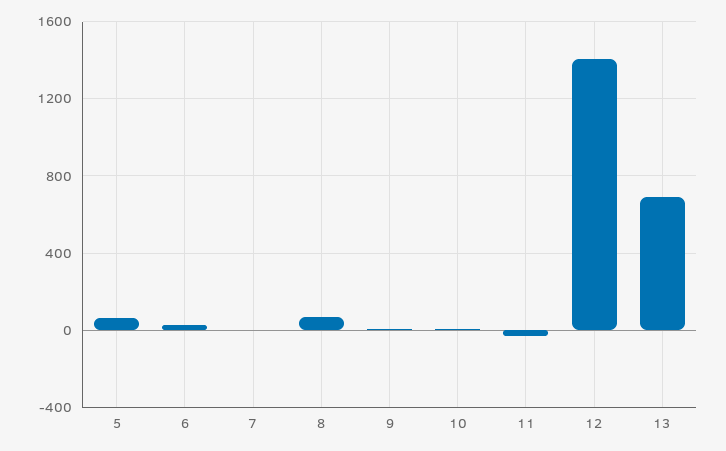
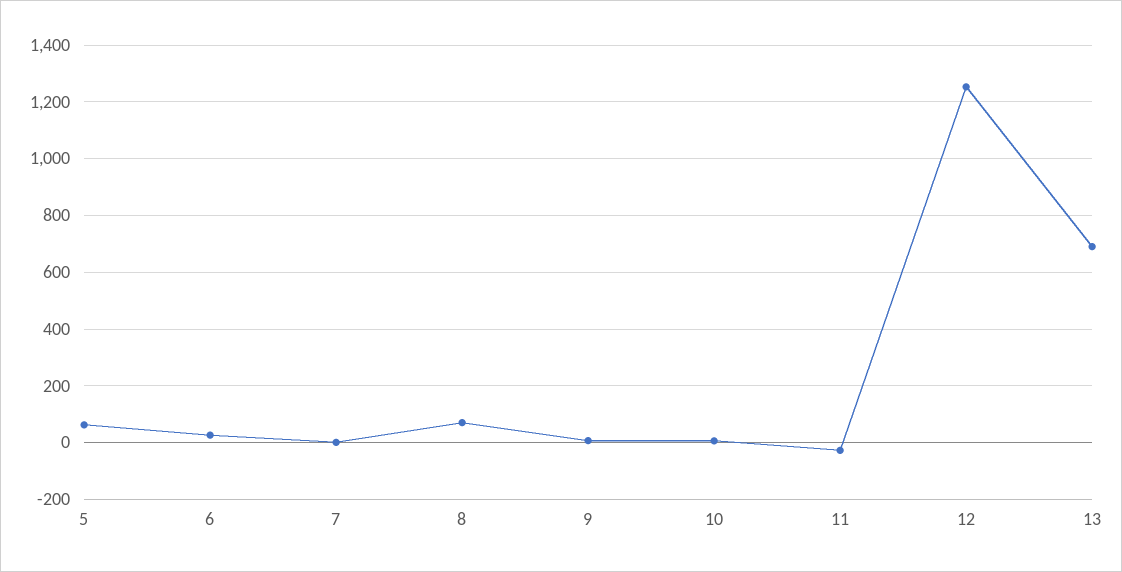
  {
    "5": 50,
    "6": 25,
    "7": 0,
    "8": 75,
    "9": 0,
    "10": 0,
    "11": -25,
-   "12": 1400,
+   "12": 1250,
    "13": 700
  }

